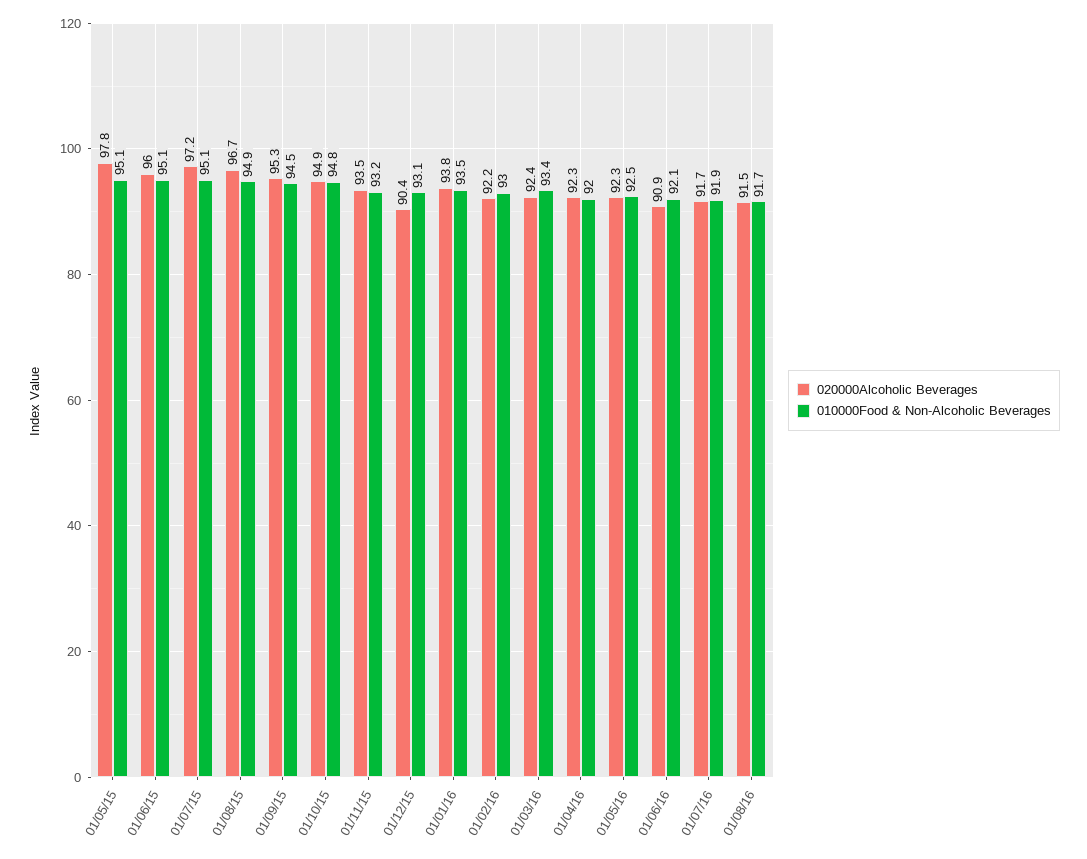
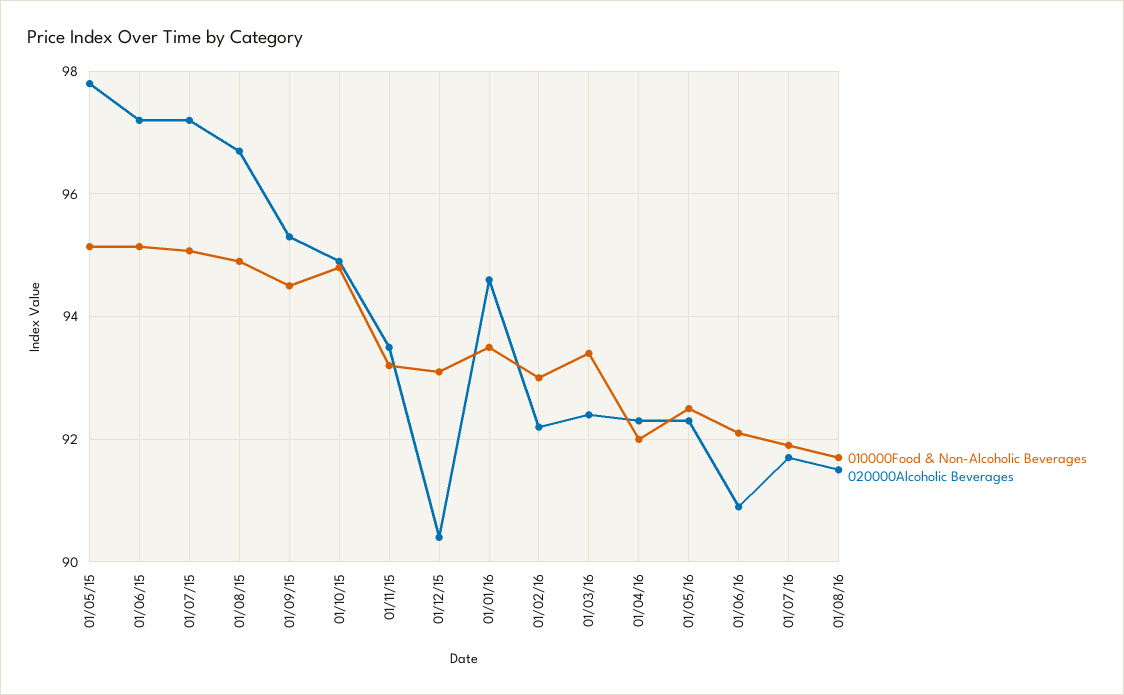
  {
    "020000Alcoholic Beverages": {
      "01/05/15": 97.8,
-     "01/06/15": 96,
+     "01/06/15": 97.2,
      "01/07/15": 97.2,
      "01/08/15": 96.7,
      "01/09/15": 95.3,
      "01/10/15": 94.9,
      "01/11/15": 93.5,
      "01/12/15": 90.4,
-     "01/01/16": 93.8,
+     "01/01/16": 94.6,
      "01/02/16": 92.2,
      "01/03/16": 92.4,
      "01/04/16": 92.3,
      "01/05/16": 92.3,
      "01/06/16": 90.9,
      "01/07/16": 91.7,
      "01/08/16": 91.5
    },
    "010000Food & Non-Alcoholic Beverages": {
      "01/05/15": 95.1,
      "01/06/15": 95.1,
      "01/07/15": 95.1,
      "01/08/15": 94.9,
      "01/09/15": 94.5,
      "01/10/15": 94.8,
      "01/11/15": 93.2,
      "01/12/15": 93.1,
      "01/01/16": 93.5,
      "01/02/16": 93,
      "01/03/16": 93.4,
      "01/04/16": 92,
      "01/05/16": 92.5,
      "01/06/16": 92.1,
      "01/07/16": 91.9,
      "01/08/16": 91.7
    }
  }

